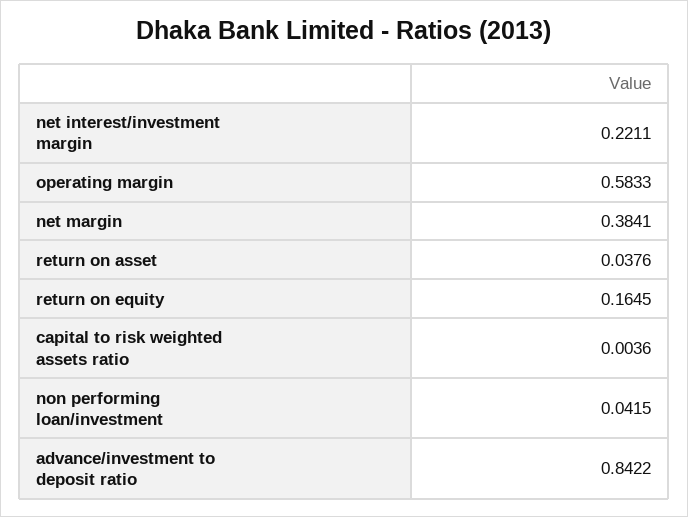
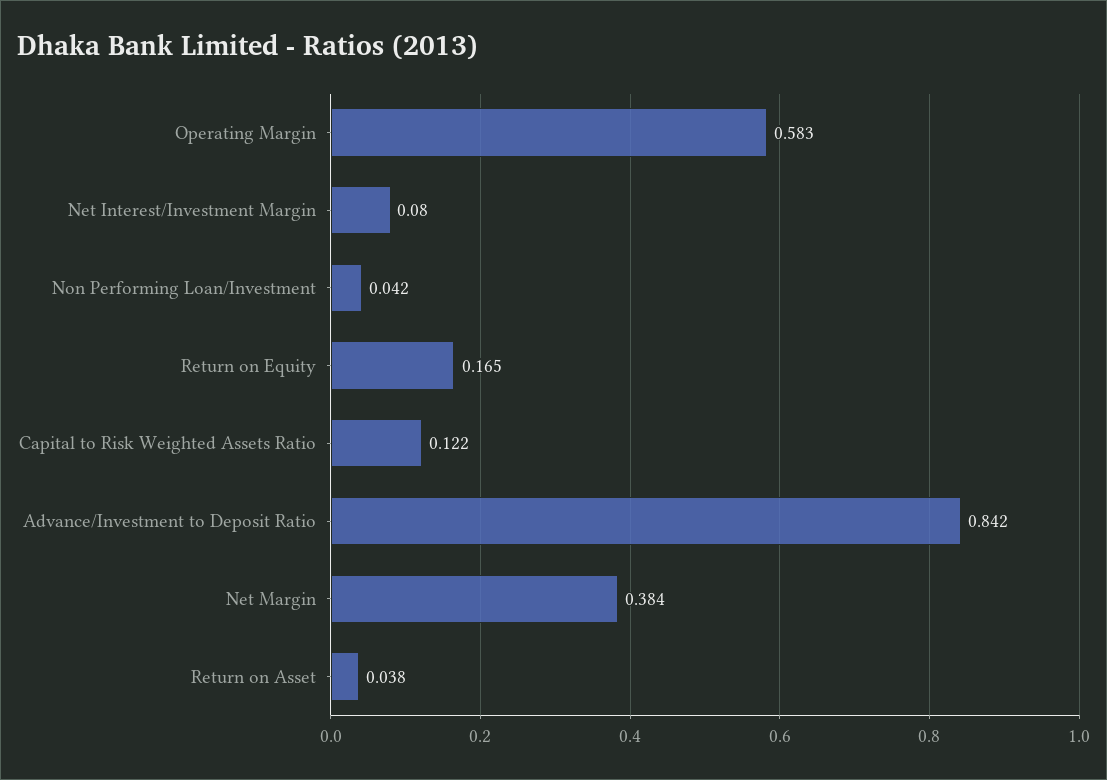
  {
-   "net interest/investment margin": 0.2211,
+   "net interest/investment margin": 0.08,
    "operating margin": 0.5833,
    "net margin": 0.3841,
    "return on asset": 0.0376,
    "return on equity": 0.1645,
-   "capital to risk weighted assets ratio": 0.0036,
+   "capital to risk weighted assets ratio": 0.122,
    "non performing loan/investment": 0.0415,
    "advance/investment to deposit ratio": 0.8422
  }

